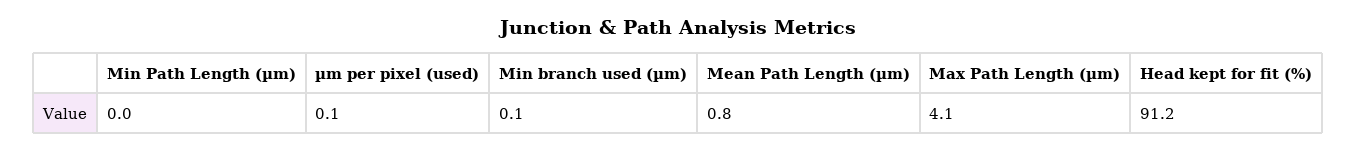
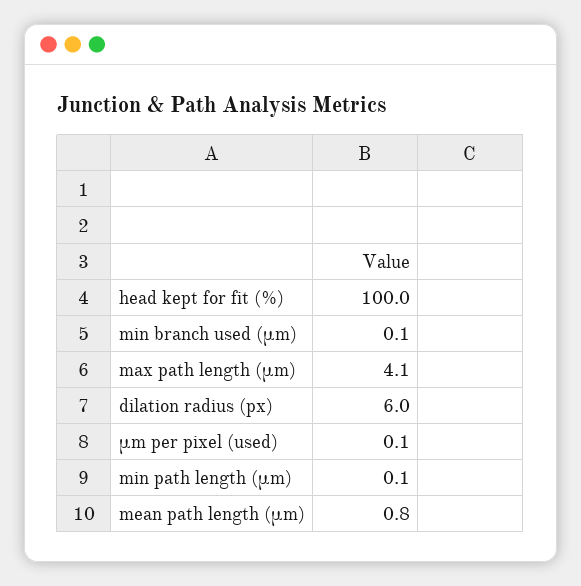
  {
-   "Min Path Length (µm)": 0,
+   "Min Path Length (µm)": 0.1,
    "µm per pixel (used)": 0.1,
    "Min branch used (µm)": 0.1,
    "Mean Path Length (µm)": 0.8,
    "Max Path Length (µm)": 4.1,
-   "Head kept for fit (%)": 91.2
+   "Head kept for fit (%)": 100,
+   "dilation radius (px)": 6
  }

